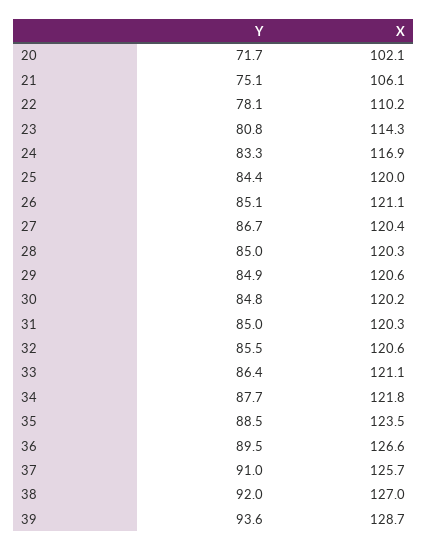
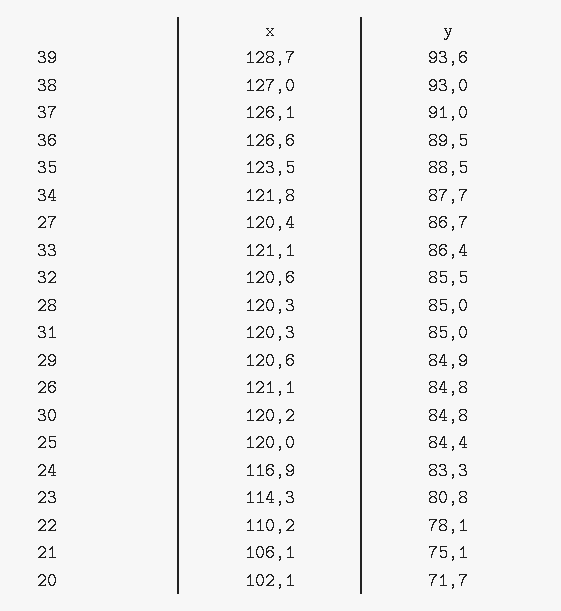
  {
    "Y": {
      "20": 71.7,
      "21": 75.1,
      "22": 78.1,
      "23": 80.8,
      "24": 83.3,
      "25": 84.4,
-     "26": 85.1,
+     "26": 84.8,
      "27": 86.7,
      "28": 85,
      "29": 84.9,
      "30": 84.8,
      "31": 85,
      "32": 85.5,
      "33": 86.4,
      "34": 87.7,
      "35": 88.5,
      "36": 89.5,
      "37": 91,
-     "38": 92,
+     "38": 93,
      "39": 93.6
    },
    "X": {
      "20": 102.1,
      "21": 106.1,
      "22": 110.2,
      "23": 114.3,
      "24": 116.9,
      "25": 120,
      "26": 121.1,
      "27": 120.4,
      "28": 120.3,
      "29": 120.6,
      "30": 120.2,
      "31": 120.3,
      "32": 120.6,
      "33": 121.1,
      "34": 121.8,
      "35": 123.5,
      "36": 126.6,
-     "37": 125.7,
+     "37": 126.1,
      "38": 127,
      "39": 128.7
    }
  }

